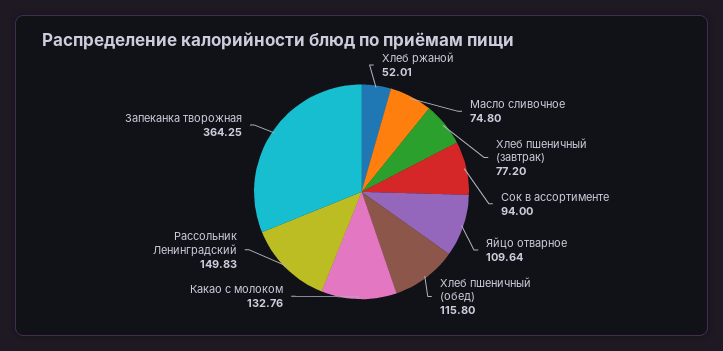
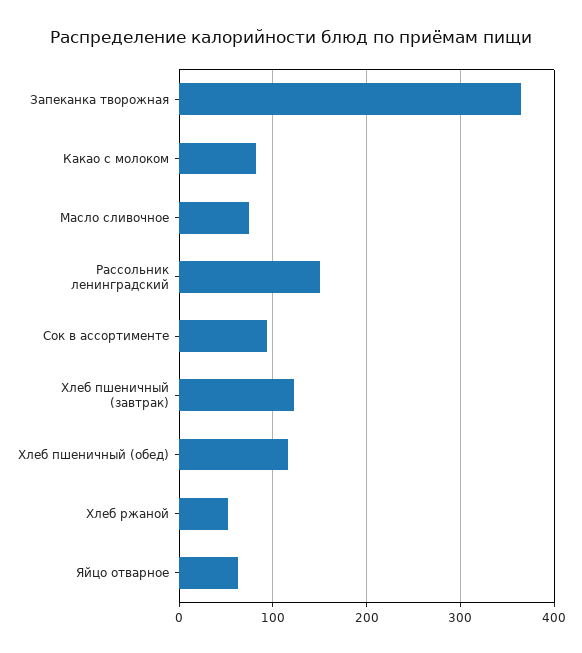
  {
    "Хлеб ржаной": 52.01,
    "Масло сливочное": 74.8,
-   "Хлеб пшеничный (завтрак)": 77.2,
+   "Хлеб пшеничный (завтрак)": 120,
    "Сок в ассортименте": 94,
-   "Яйцо отварное": 109.64,
+   "Яйцо отварное": 60,
    "Хлеб пшеничный (обед)": 115.8,
-   "Какао с молоком": 132.76,
+   "Какао с молоком": 80,
    "Рассольник Ленинградский": 149.83,
    "Запеканка творожная": 364.25
  }

